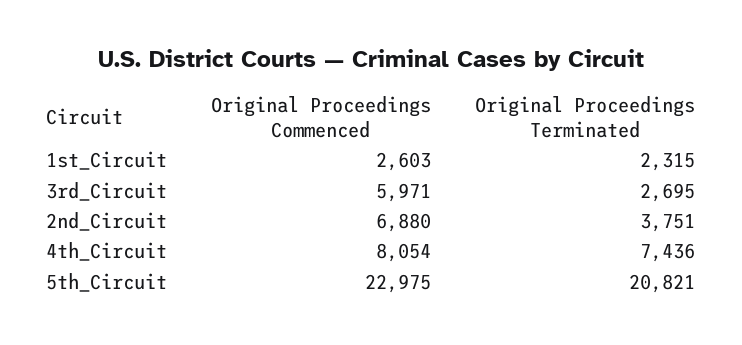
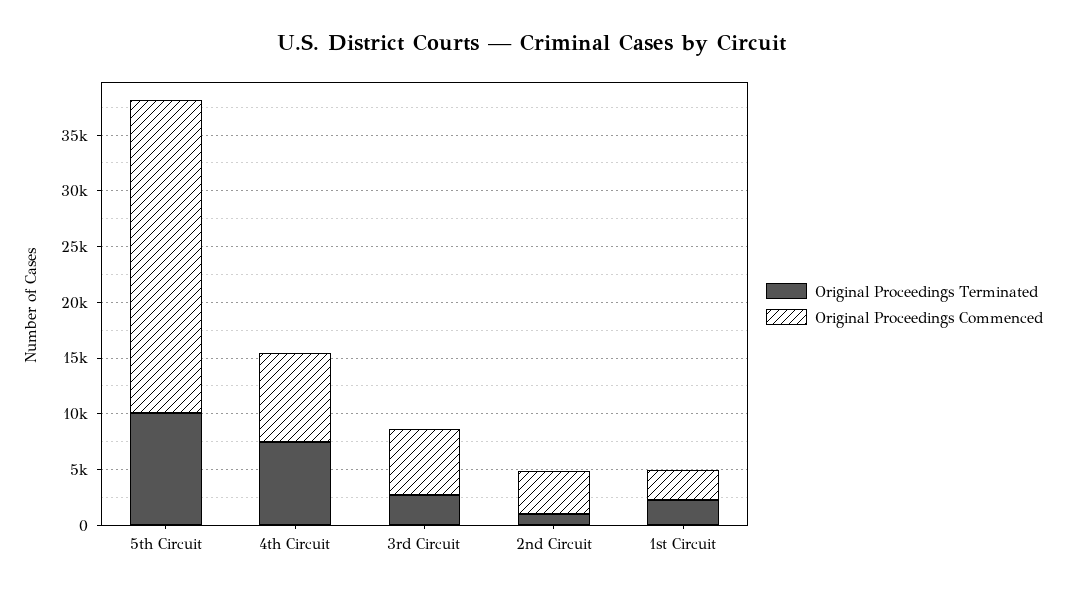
  {
    "Original Proceedings Commenced": {
      "1st_Circuit": 2603,
      "3rd_Circuit": 5971,
-     "2nd_Circuit": 6880,
+     "2nd_Circuit": 4000,
      "4th_Circuit": 8054,
-     "5th_Circuit": 22975
+     "5th_Circuit": 28000
    },
    "Original Proceedings Terminated": {
      "1st_Circuit": 2315,
      "3rd_Circuit": 2695,
-     "2nd_Circuit": 3751,
+     "2nd_Circuit": 1000,
      "4th_Circuit": 7436,
-     "5th_Circuit": 20821
+     "5th_Circuit": 10000
    }
  }

